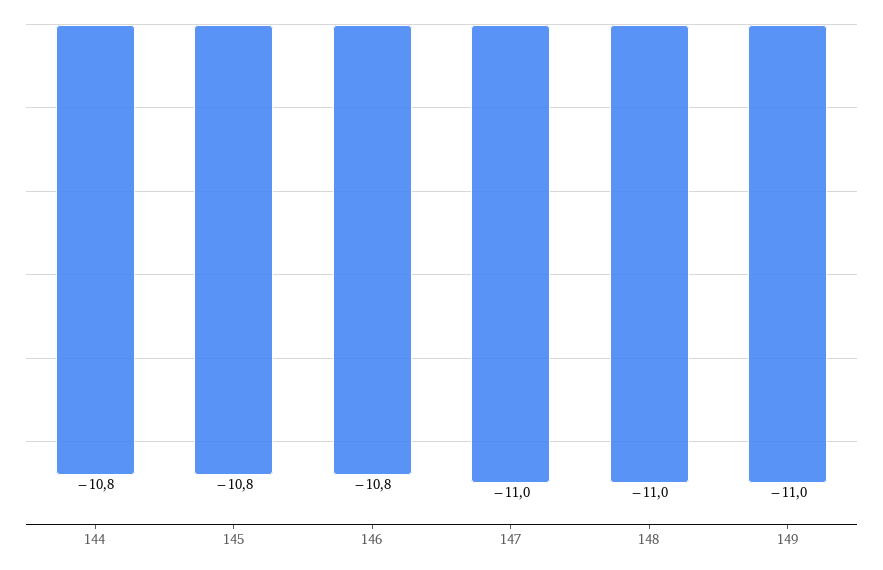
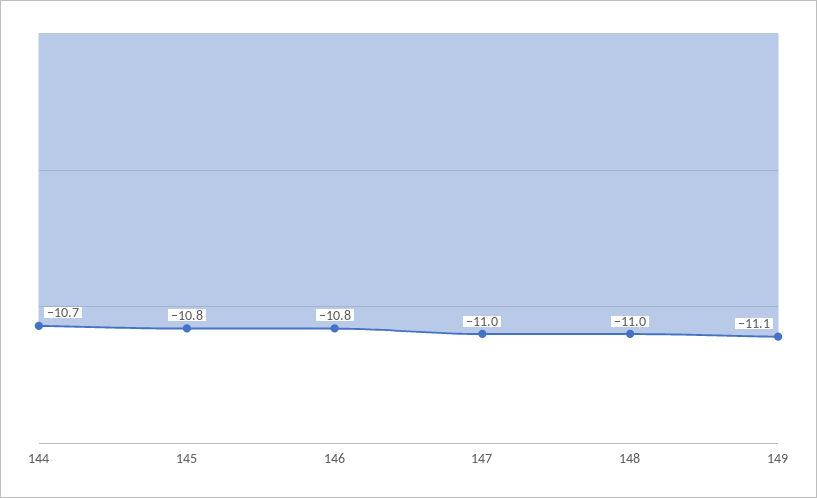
  {
-   "144": -10.8,
+   "144": -10.7,
    "145": -10.8,
    "146": -10.8,
    "147": -11,
    "148": -11,
-   "149": -11
+   "149": -11.1
  }

